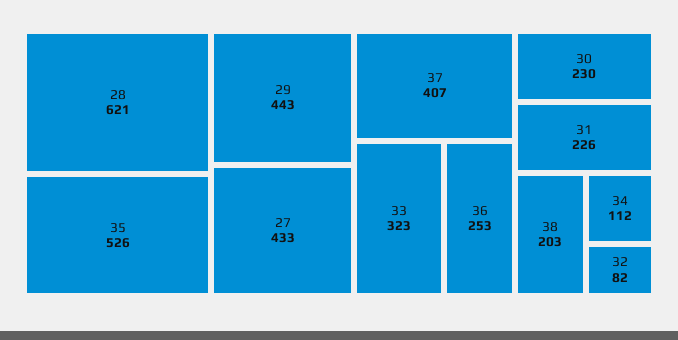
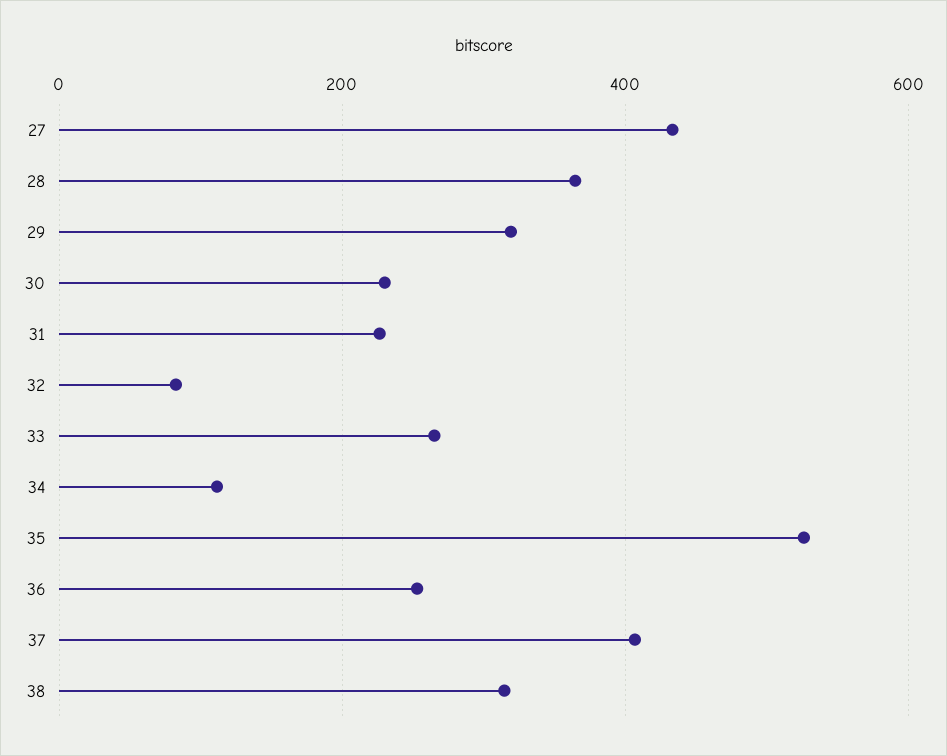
  {
-   "28": 621,
+   "28": 360,
    "35": 526,
-   "29": 443,
+   "29": 320,
    "27": 433,
    "37": 407,
-   "33": 323,
+   "33": 260,
    "36": 253,
    "30": 230,
    "31": 226,
-   "38": 203,
+   "38": 320,
    "34": 112,
    "32": 82
  }

